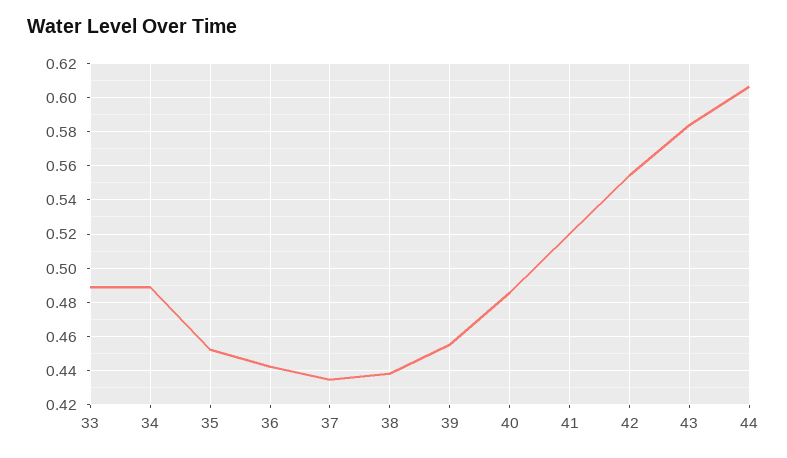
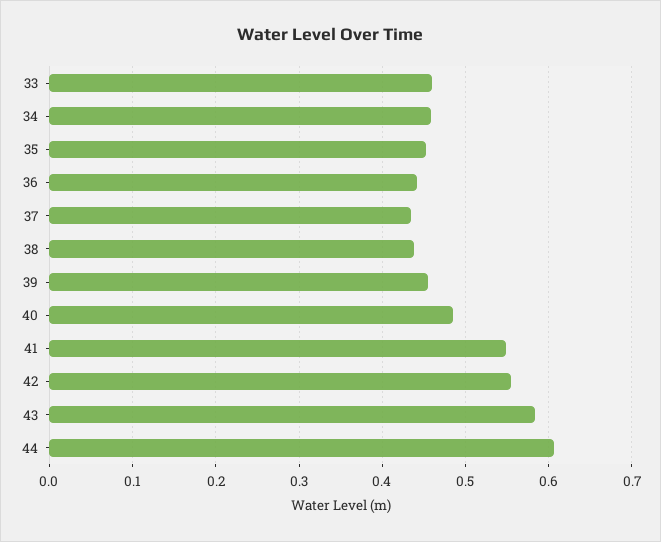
  {
-   "33": 0.49,
+   "33": 0.46,
-   "34": 0.49,
+   "34": 0.46,
    "35": 0.45,
    "36": 0.44,
    "37": 0.435,
    "38": 0.44,
    "39": 0.455,
    "40": 0.485,
-   "41": 0.52,
+   "41": 0.55,
    "42": 0.555,
    "43": 0.585,
    "44": 0.605
  }

